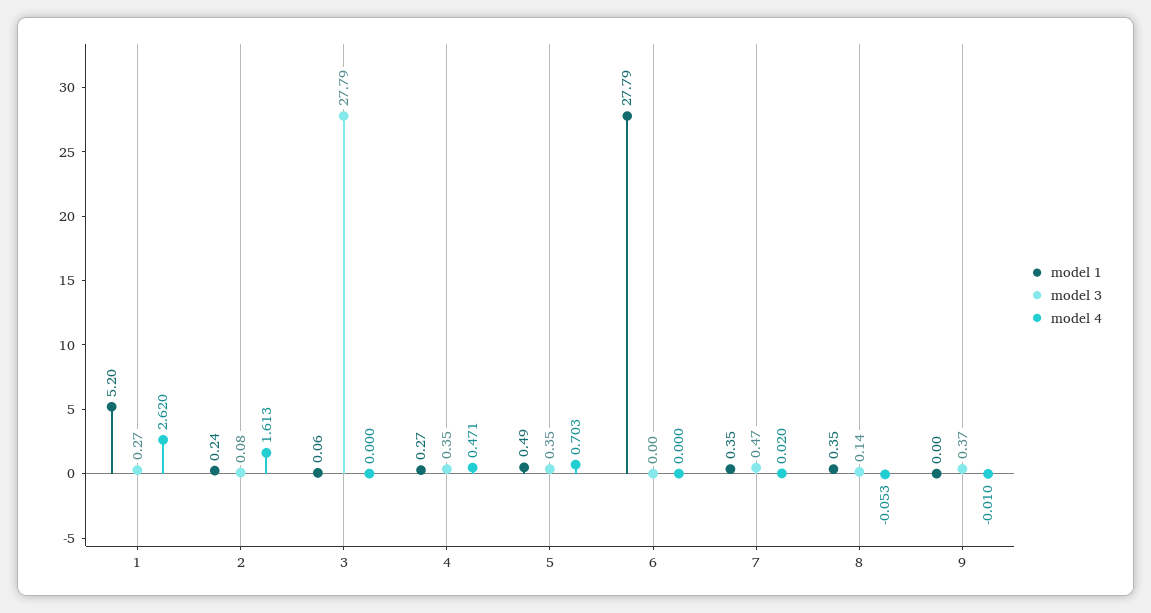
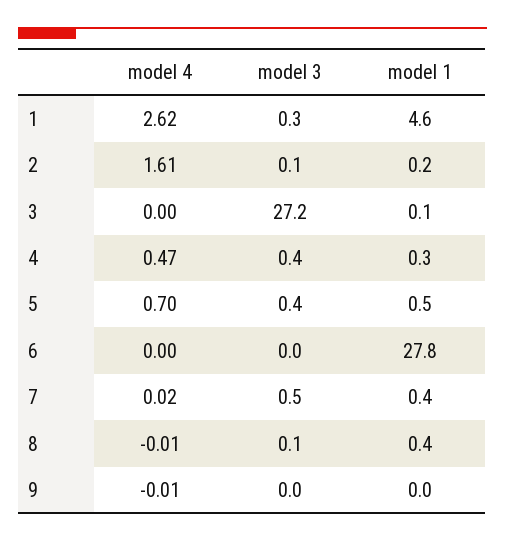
  {
    "model 1": {
-     "1": 5.2,
+     "1": 4.6,
      "2": 0.24,
      "3": 0.06,
      "4": 0.27,
      "5": 0.49,
      "6": 27.79,
      "7": 0.35,
      "8": 0.35,
      "9": 0
    },
    "model 3": {
      "1": 0.27,
      "2": 0.08,
-     "3": 27.79,
+     "3": 27.2,
      "4": 0.35,
      "5": 0.35,
      "6": 0,
      "7": 0.47,
      "8": 0.14,
-     "9": 0.37
+     "9": 0
    },
    "model 4": {
      "1": 2.62,
      "2": 1.613,
      "3": 0,
      "4": 0.471,
      "5": 0.703,
      "6": 0,
      "7": 0.02,
-     "8": -0.053,
+     "8": -0.01,
      "9": -0.01
    }
  }

